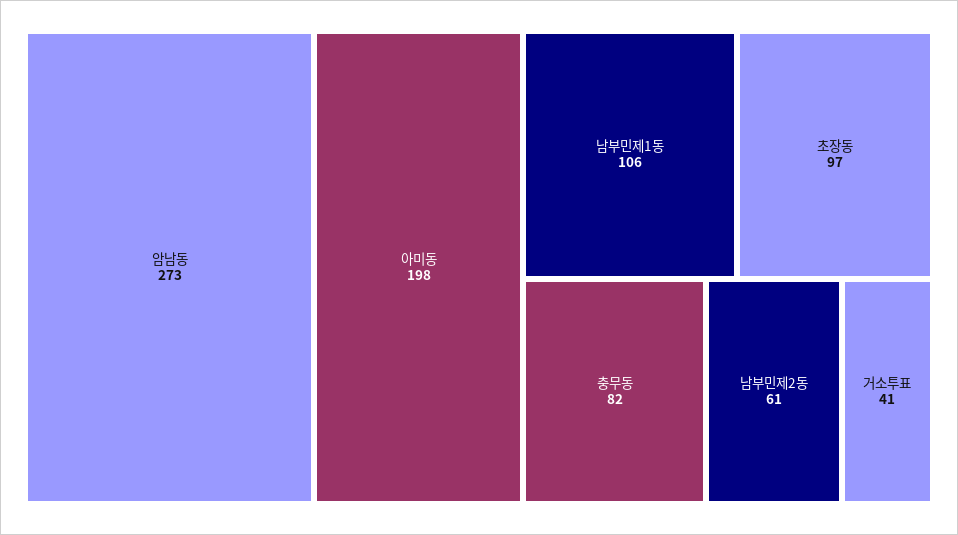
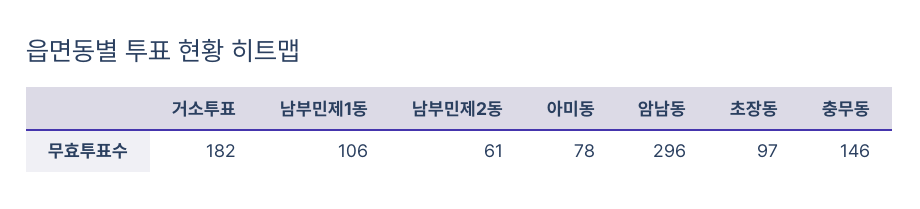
  {
-   "암남동": 273,
+   "암남동": 296,
-   "아미동": 198,
+   "아미동": 78,
    "남부민제1동": 106,
    "초장동": 97,
-   "충무동": 82,
+   "충무동": 146,
    "남부민제2동": 61,
-   "거소투표": 41
+   "거소투표": 182
  }

